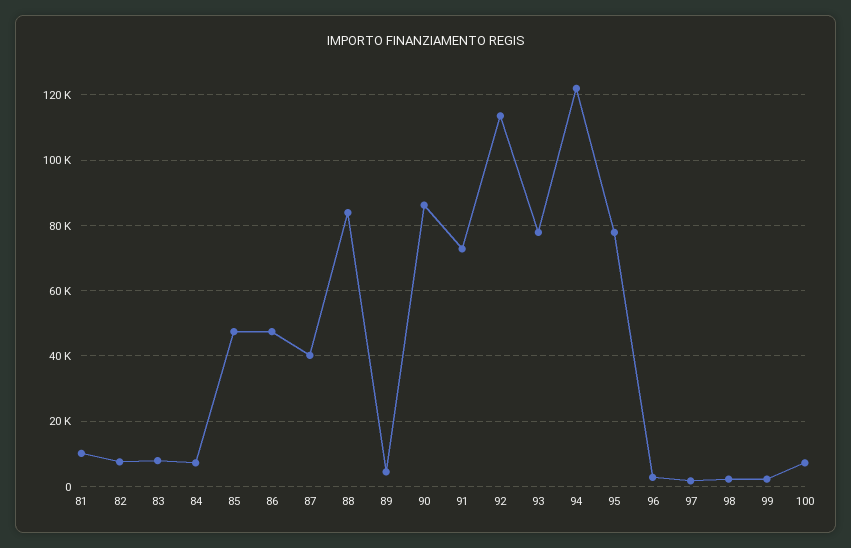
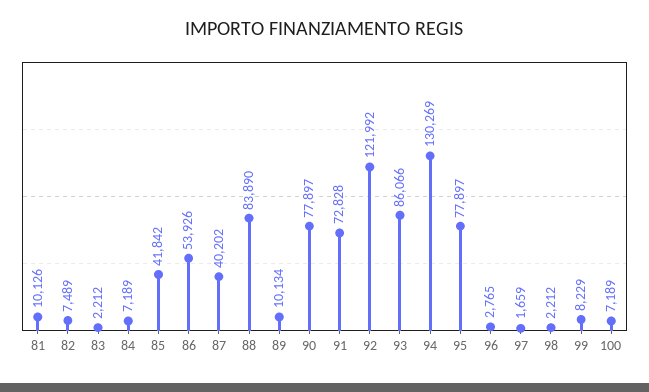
  {
    "81": 10126,
    "82": 7489,
-   "83": 8000,
+   "83": 2212,
    "84": 7189,
-   "85": 48000,
+   "85": 41842,
-   "86": 48000,
+   "86": 53926,
    "87": 40202,
    "88": 83890,
-   "89": 4000,
+   "89": 10134,
-   "90": 86000,
+   "90": 77897,
    "91": 72828,
-   "92": 114000,
+   "92": 121992,
-   "93": 78000,
+   "93": 86066,
-   "94": 122000,
+   "94": 130269,
    "95": 77897,
    "96": 2765,
    "97": 1659,
    "98": 2212,
-   "99": 2000,
+   "99": 8229,
    "100": 7189
  }

